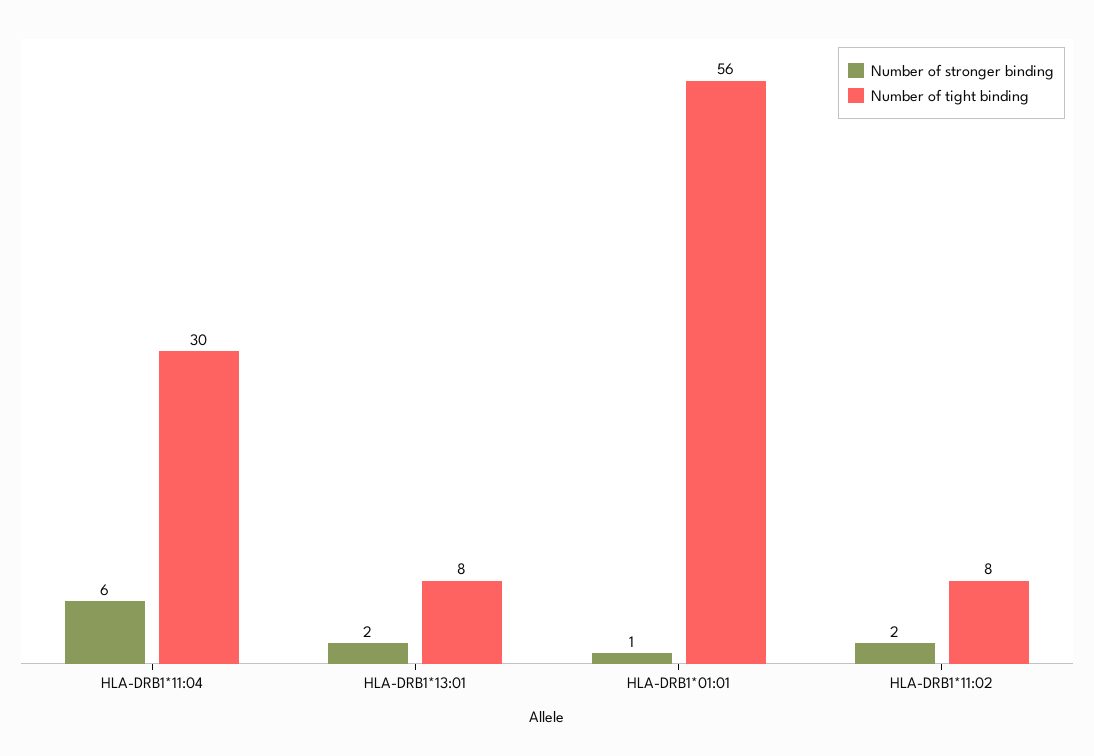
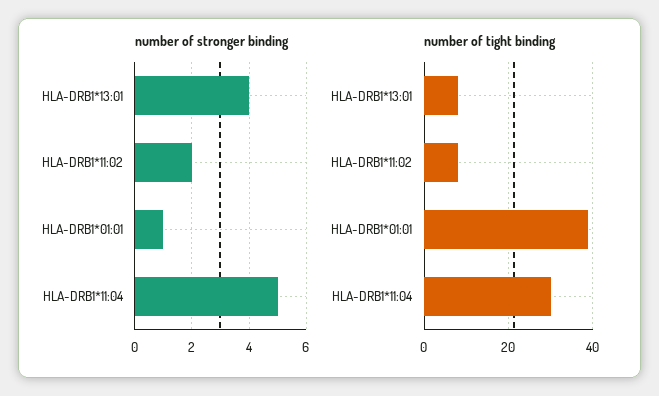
  {
    "Number of stronger binding": {
-     "HLA-DRB1*11:04": 6,
+     "HLA-DRB1*11:04": 5,
-     "HLA-DRB1*13:01": 2,
+     "HLA-DRB1*13:01": 4,
      "HLA-DRB1*01:01": 1,
      "HLA-DRB1*11:02": 2
    },
    "Number of tight binding": {
      "HLA-DRB1*11:04": 30,
      "HLA-DRB1*13:01": 8,
-     "HLA-DRB1*01:01": 56,
+     "HLA-DRB1*01:01": 40,
      "HLA-DRB1*11:02": 8
    }
  }

